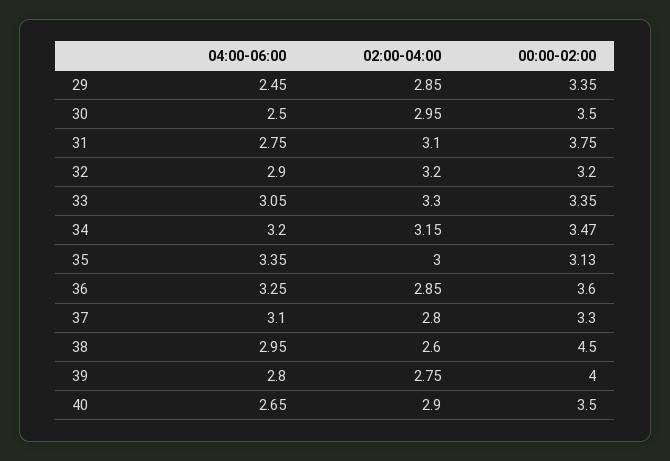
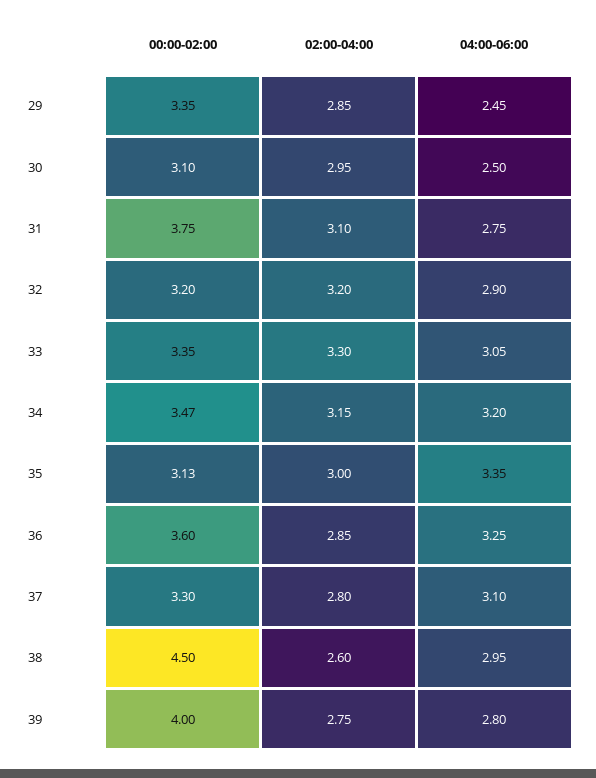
  {
    "04:00-06:00": {
      "29": 2.45,
      "30": 2.5,
      "31": 2.75,
      "32": 2.9,
      "33": 3.05,
      "34": 3.2,
      "35": 3.35,
      "36": 3.25,
      "37": 3.1,
      "38": 2.95,
-     "39": 2.8,
+     "39": 2.8
-     "40": 2.65
    },
    "02:00-04:00": {
      "29": 2.85,
      "30": 2.95,
      "31": 3.1,
      "32": 3.2,
      "33": 3.3,
      "34": 3.15,
      "35": 3,
      "36": 2.85,
      "37": 2.8,
      "38": 2.6,
-     "39": 2.75,
+     "39": 2.75
-     "40": 2.9
    },
    "00:00-02:00": {
      "29": 3.35,
-     "30": 3.5,
+     "30": 3.1,
      "31": 3.75,
      "32": 3.2,
      "33": 3.35,
      "34": 3.47,
      "35": 3.13,
      "36": 3.6,
      "37": 3.3,
      "38": 4.5,
-     "39": 4,
+     "39": 4
-     "40": 3.5
    }
  }

